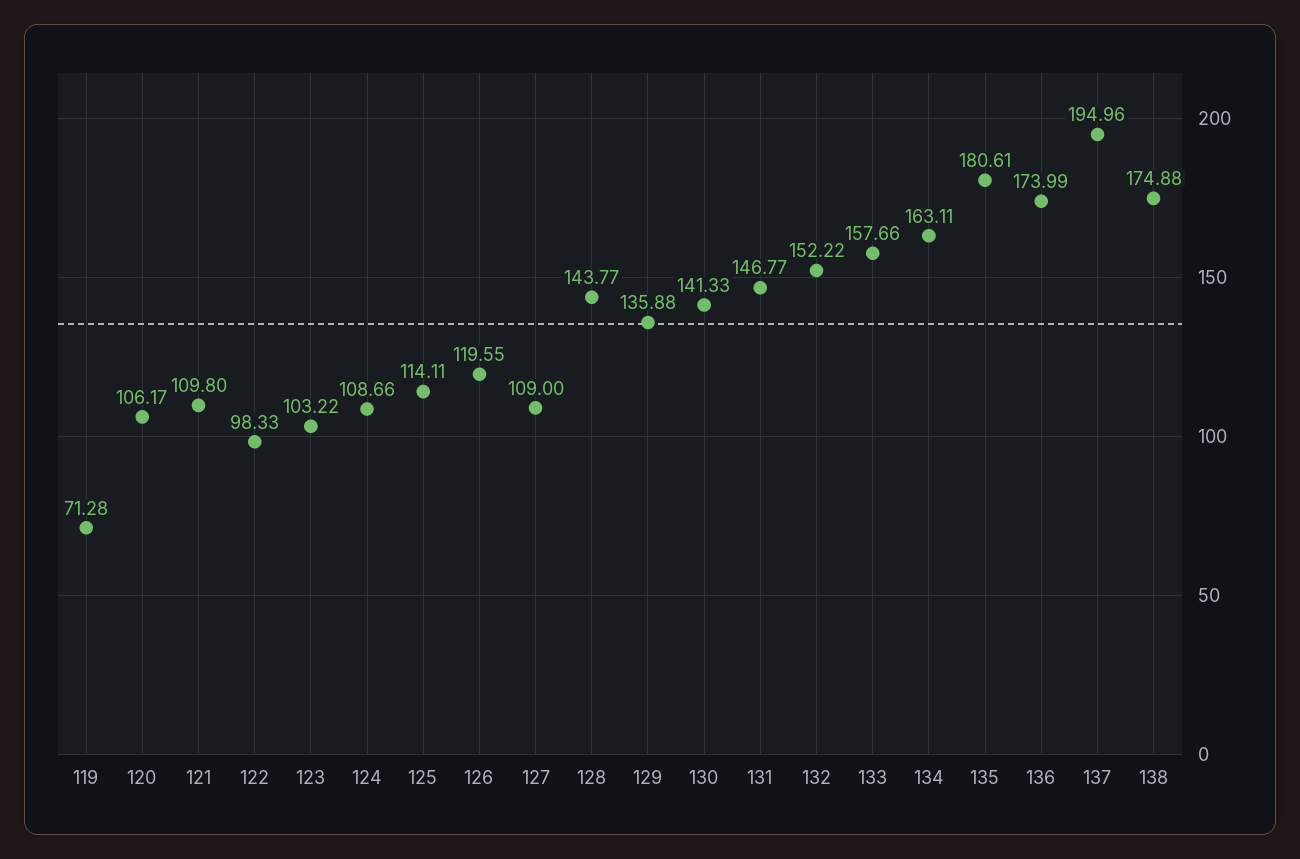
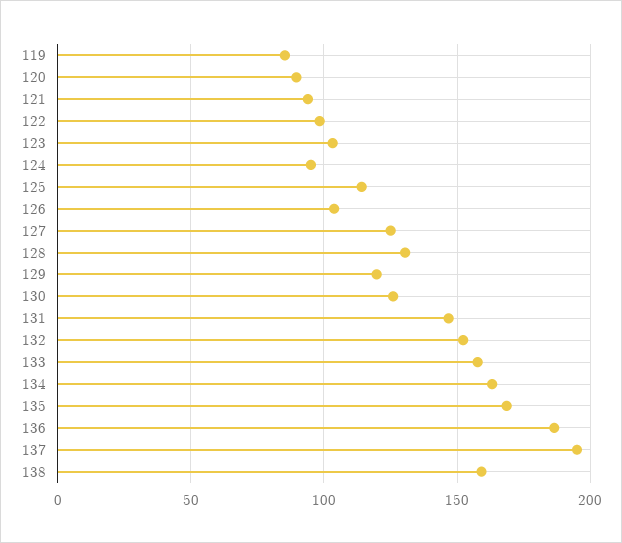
  {
-   "119": 71.28,
+   "119": 85,
-   "120": 106.17,
+   "120": 90,
-   "121": 109.8,
+   "121": 95,
    "122": 98.33,
    "123": 103.22,
-   "124": 108.66,
+   "124": 95,
    "125": 114.11,
-   "126": 119.55,
+   "126": 105,
-   "127": 109,
+   "127": 125,
-   "128": 143.77,
+   "128": 130,
-   "129": 135.88,
+   "129": 120,
-   "130": 141.33,
+   "130": 125,
    "131": 146.77,
    "132": 152.22,
    "133": 157.66,
    "134": 163.11,
-   "135": 180.61,
+   "135": 170,
-   "136": 173.99,
+   "136": 185,
    "137": 194.96,
-   "138": 174.88
+   "138": 160
  }

